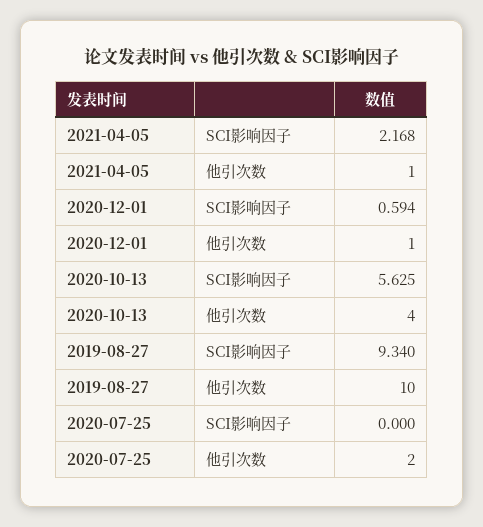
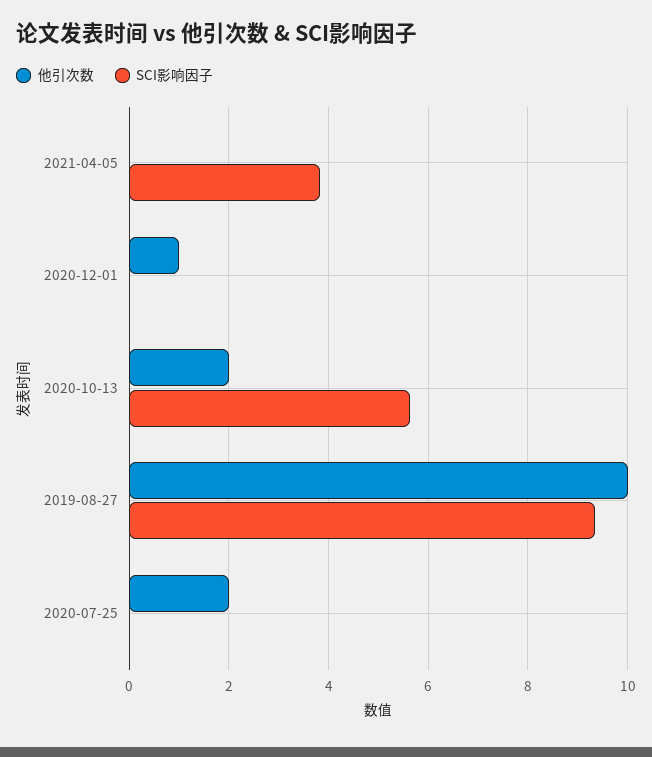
  {
    "SCI影响因子": {
-     "2021-04-05": 2.168,
+     "2021-04-05": 3.8,
-     "2020-12-01": 0.594,
+     "2020-12-01": 0,
      "2020-10-13": 5.625,
      "2019-08-27": 9.34,
      "2020-07-25": 0
    },
    "他引次数": {
-     "2021-04-05": 1,
+     "2021-04-05": 0,
      "2020-12-01": 1,
-     "2020-10-13": 4,
+     "2020-10-13": 2,
      "2019-08-27": 10,
      "2020-07-25": 2
    }
  }

